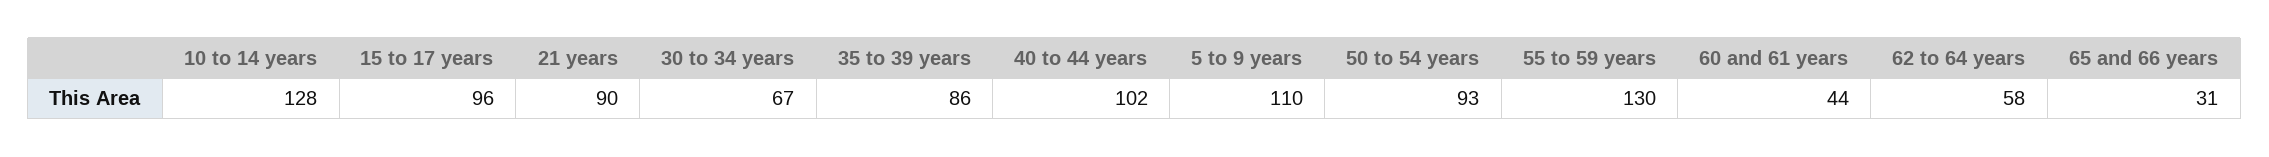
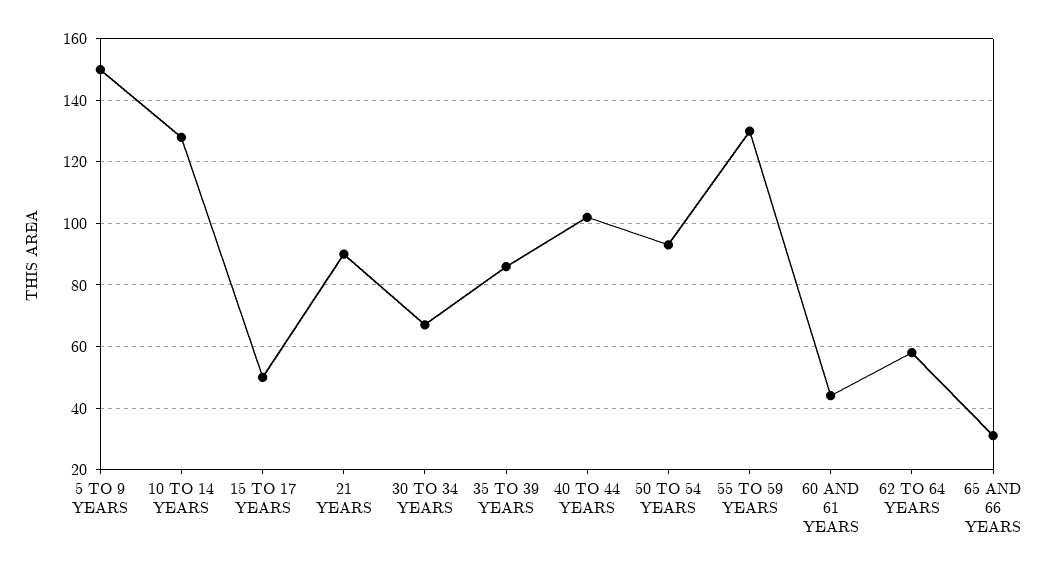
  {
    "10 to 14 years": 128,
-   "15 to 17 years": 96,
+   "15 to 17 years": 50,
    "21 years": 90,
    "30 to 34 years": 67,
    "35 to 39 years": 86,
    "40 to 44 years": 102,
-   "5 to 9 years": 110,
+   "5 to 9 years": 150,
    "50 to 54 years": 93,
    "55 to 59 years": 130,
    "60 and 61 years": 44,
    "62 to 64 years": 58,
    "65 and 66 years": 31
  }

